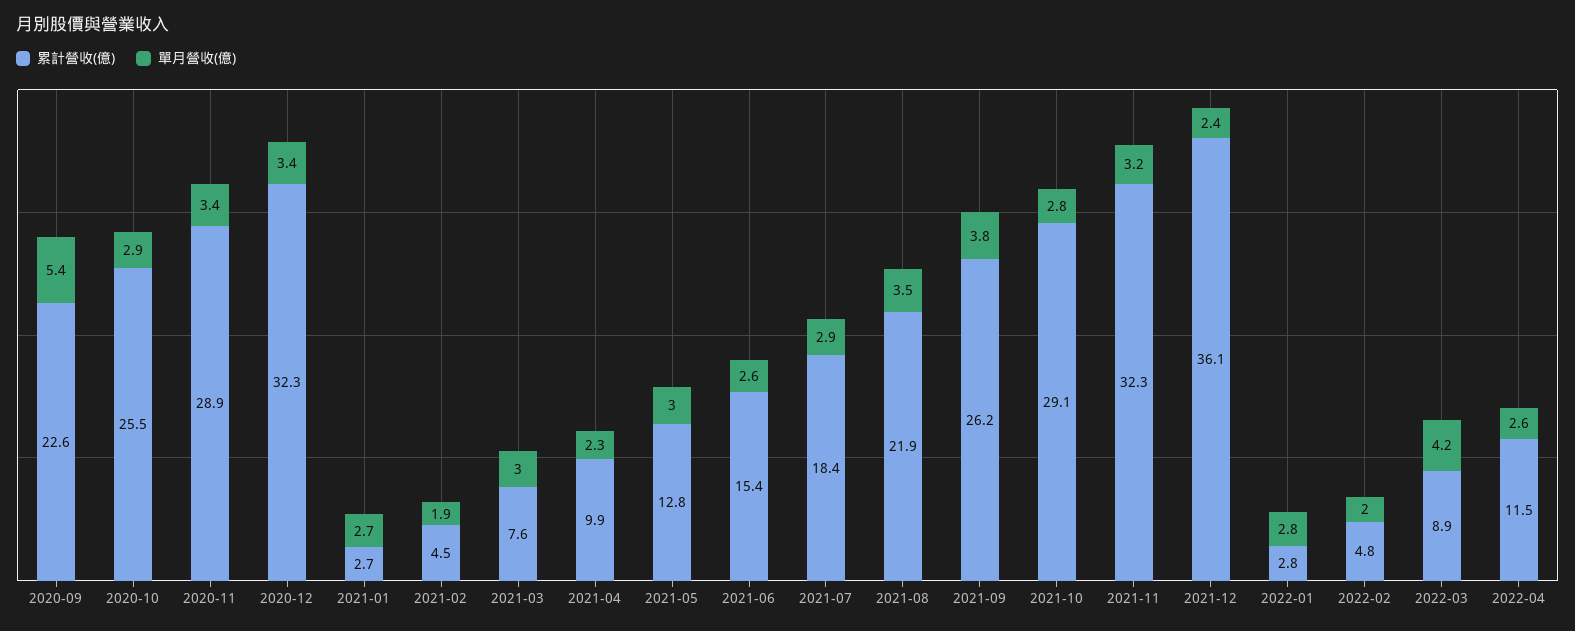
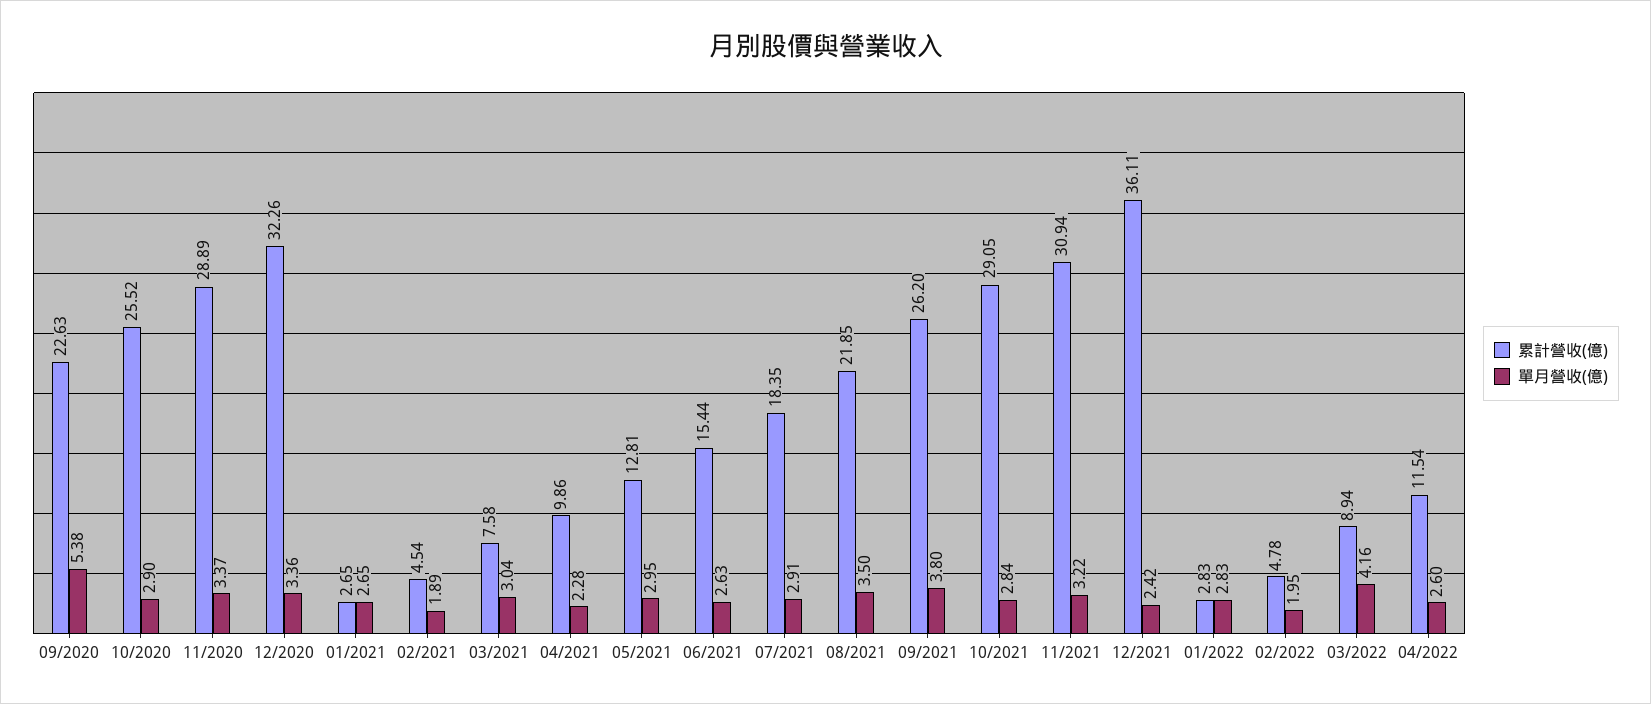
  {
    "累計營收(億)": {
      "2020-09": 22.63,
      "2020-10": 25.52,
      "2020-11": 28.89,
      "2020-12": 32.26,
      "2021-01": 2.65,
      "2021-02": 4.54,
      "2021-03": 7.58,
      "2021-04": 9.86,
      "2021-05": 12.81,
      "2021-06": 15.44,
      "2021-07": 18.35,
      "2021-08": 21.85,
      "2021-09": 26.2,
      "2021-10": 29.05,
-     "2021-11": 32.3,
+     "2021-11": 30.94,
      "2021-12": 36.11,
      "2022-01": 2.83,
      "2022-02": 4.78,
      "2022-03": 8.94,
      "2022-04": 11.54
    },
    "單月營收(億)": {
      "2020-09": 5.38,
      "2020-10": 2.9,
      "2020-11": 3.37,
      "2020-12": 3.36,
      "2021-01": 2.65,
      "2021-02": 1.89,
      "2021-03": 3.04,
      "2021-04": 2.28,
      "2021-05": 2.95,
      "2021-06": 2.63,
      "2021-07": 2.91,
      "2021-08": 3.5,
      "2021-09": 3.8,
      "2021-10": 2.84,
      "2021-11": 3.22,
      "2021-12": 2.42,
      "2022-01": 2.83,
      "2022-02": 1.95,
      "2022-03": 4.16,
      "2022-04": 2.6
    }
  }

